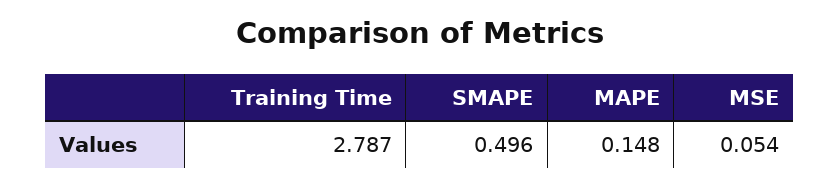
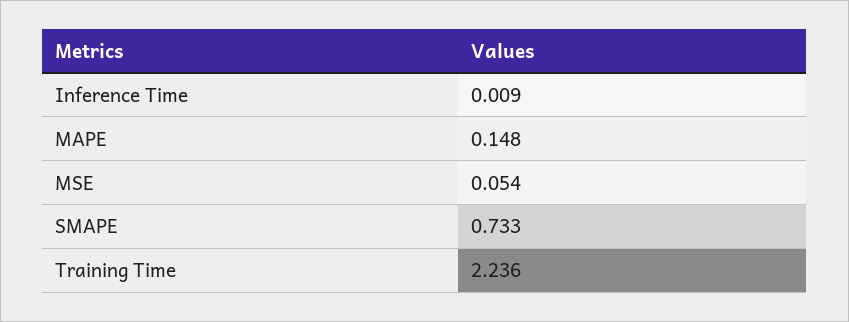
  {
-   "Training Time": 2.787,
+   "Training Time": 2.236,
-   "SMAPE": 0.496,
+   "SMAPE": 0.733,
    "MAPE": 0.148,
-   "MSE": 0.054
+   "MSE": 0.054,
+   "Inference Time": 0.009
  }

